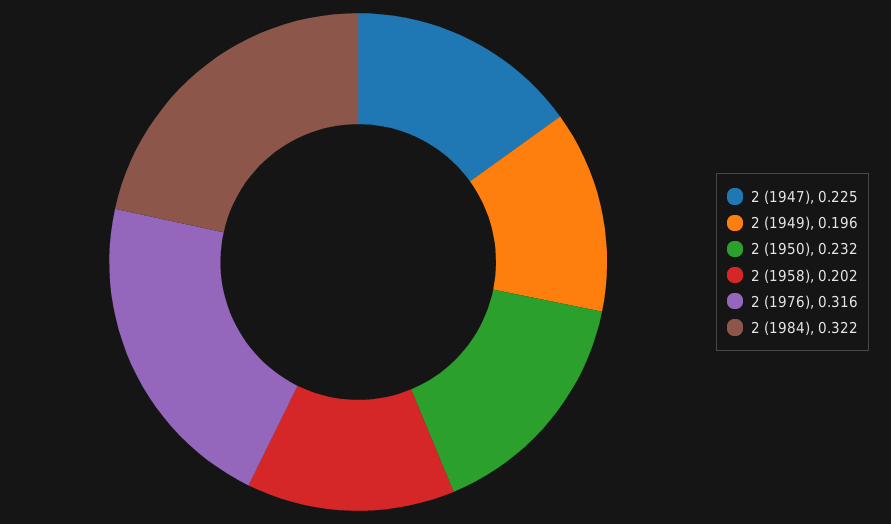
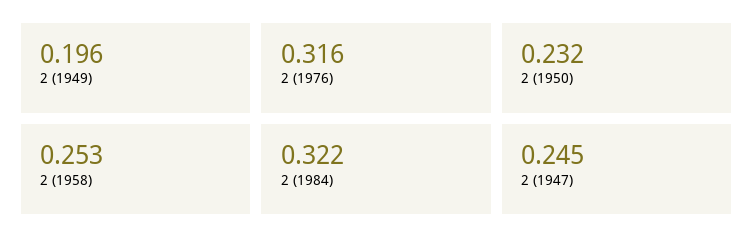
  {
-   "2 (1947)": 0.225,
+   "2 (1947)": 0.245,
    "2 (1949)": 0.196,
    "2 (1950)": 0.232,
-   "2 (1958)": 0.202,
+   "2 (1958)": 0.253,
    "2 (1976)": 0.316,
    "2 (1984)": 0.322
  }

